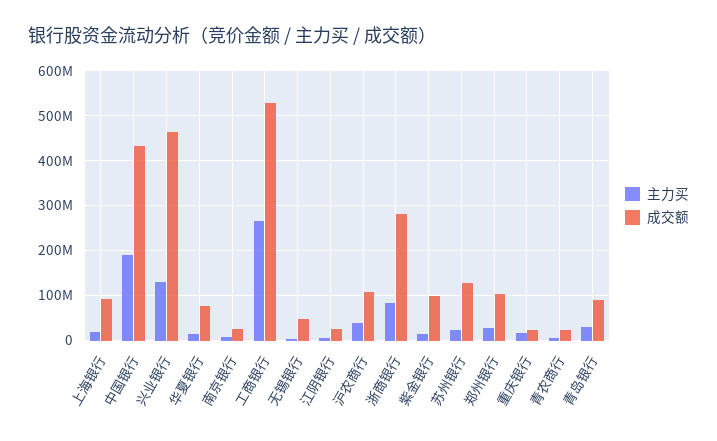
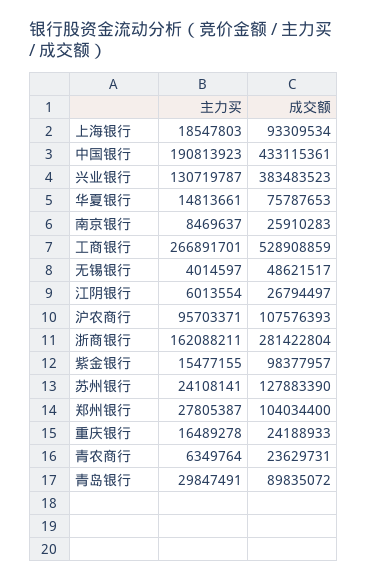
  {
    "主力买": {
      "上海银行": 18547803,
      "中国银行": 190813923,
      "兴业银行": 130719787,
      "华夏银行": 14813661,
      "南京银行": 8469637,
      "工商银行": 266891701,
      "无锡银行": 4014597,
      "江阴银行": 6013554,
-     "沪农商行": 40000000,
+     "沪农商行": 95703371,
-     "浙商银行": 80000000,
+     "浙商银行": 162088211,
      "紫金银行": 15477155,
      "苏州银行": 24108141,
      "郑州银行": 27805387,
      "重庆银行": 16489278,
      "青农商行": 6349764,
      "青岛银行": 29847491
    },
    "成交额": {
      "上海银行": 93309534,
      "中国银行": 433115361,
-     "兴业银行": 460000000,
+     "兴业银行": 383483523,
      "华夏银行": 75787653,
      "南京银行": 25910283,
      "工商银行": 528908859,
      "无锡银行": 48621517,
      "江阴银行": 26794497,
      "沪农商行": 107576393,
      "浙商银行": 281422804,
      "紫金银行": 98377957,
      "苏州银行": 127883390,
      "郑州银行": 104034400,
      "重庆银行": 24188933,
      "青农商行": 23629731,
      "青岛银行": 89835072
    }
  }

